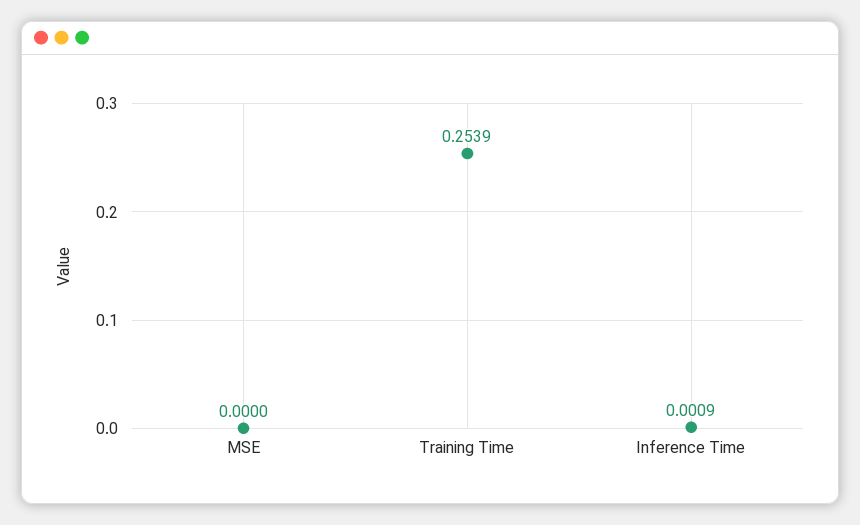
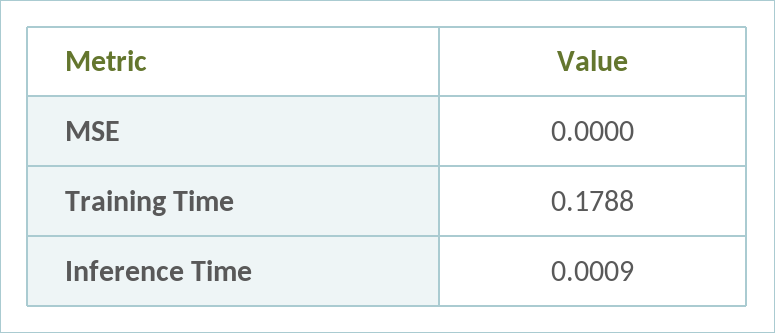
  {
    "MSE": 0,
-   "Training Time": 0.2539,
+   "Training Time": 0.1788,
    "Inference Time": 0.0009
  }

